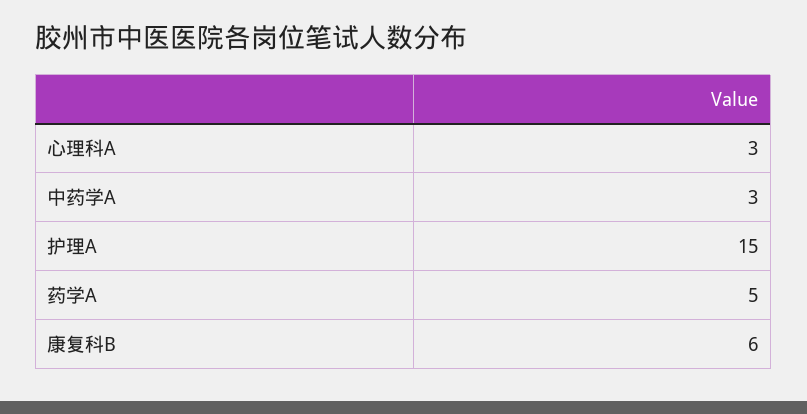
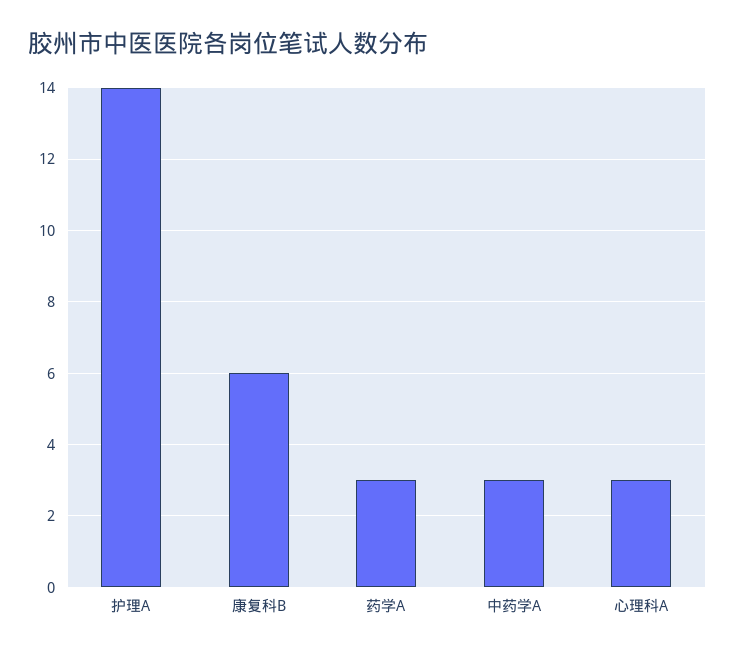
  {
    "心理科A": 3,
    "中药学A": 3,
-   "护理A": 15,
+   "护理A": 14,
-   "药学A": 5,
+   "药学A": 3,
    "康复科B": 6
  }

